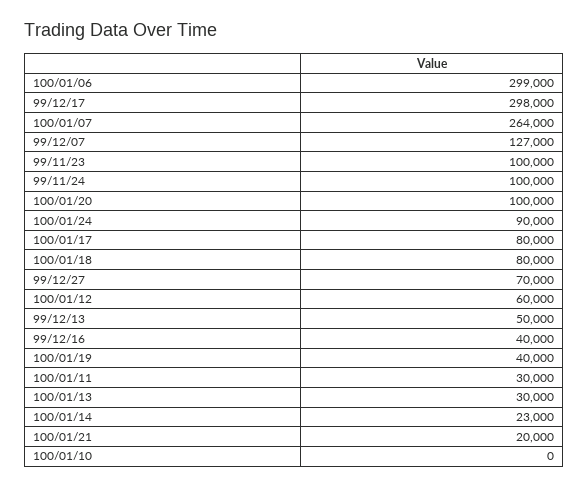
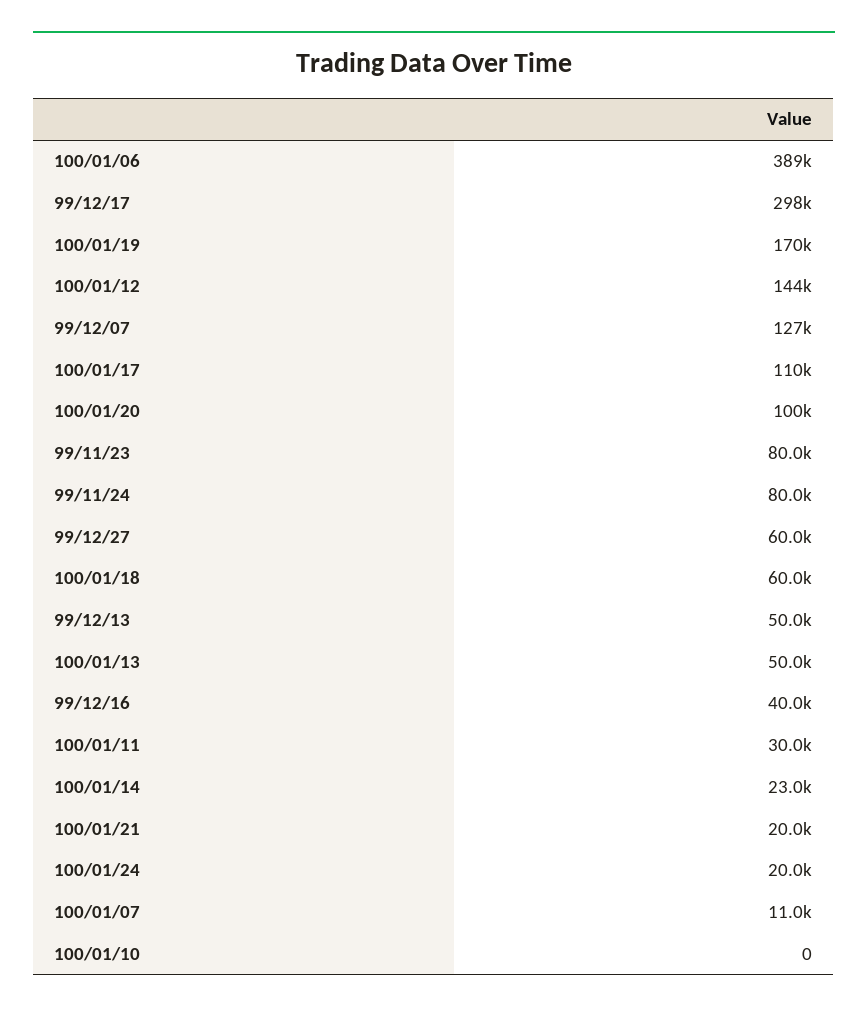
  {
-   "100/01/06": 299000,
+   "100/01/06": 389000,
    "99/12/17": 298000,
-   "100/01/07": 264000,
+   "100/01/07": 11000,
    "99/12/07": 127000,
-   "99/11/23": 100000,
+   "99/11/23": 80000,
-   "99/11/24": 100000,
+   "99/11/24": 80000,
    "100/01/20": 100000,
-   "100/01/24": 90000,
+   "100/01/24": 20000,
-   "100/01/17": 80000,
+   "100/01/17": 110000,
-   "100/01/18": 80000,
+   "100/01/18": 60000,
-   "99/12/27": 70000,
+   "99/12/27": 60000,
-   "100/01/12": 60000,
+   "100/01/12": 144000,
    "99/12/13": 50000,
    "99/12/16": 40000,
-   "100/01/19": 40000,
+   "100/01/19": 170000,
    "100/01/11": 30000,
-   "100/01/13": 30000,
+   "100/01/13": 50000,
    "100/01/14": 23000,
    "100/01/21": 20000,
    "100/01/10": 0
  }

